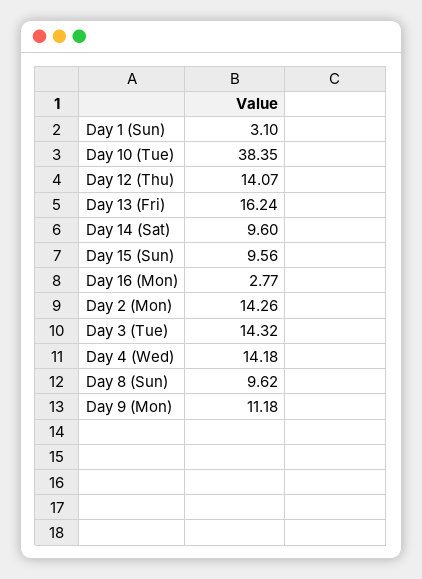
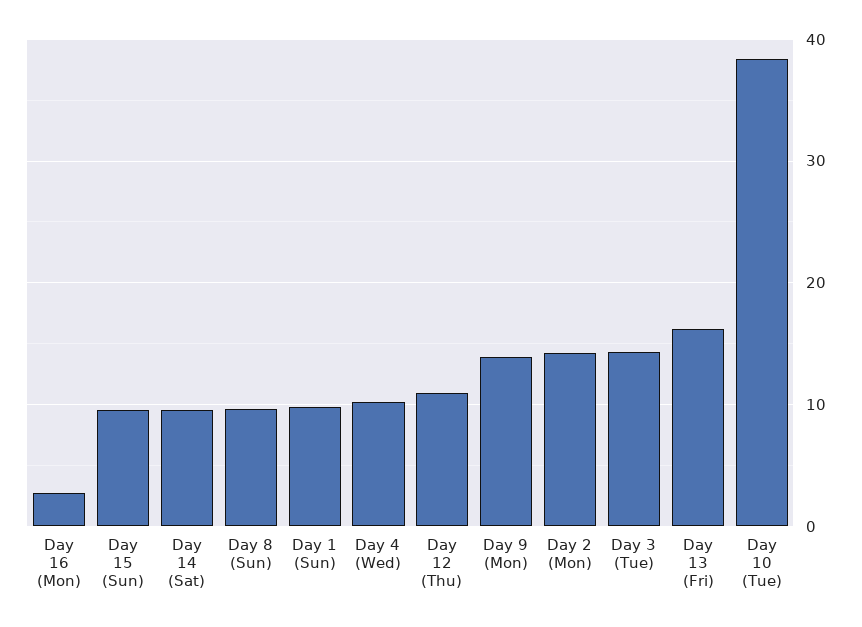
  {
-   "Day 1 (Sun)": 3.1,
+   "Day 1 (Sun)": 10,
    "Day 10 (Tue)": 38.35,
-   "Day 12 (Thu)": 14.07,
+   "Day 12 (Thu)": 11,
    "Day 13 (Fri)": 16.24,
    "Day 14 (Sat)": 9.6,
    "Day 15 (Sun)": 9.56,
    "Day 16 (Mon)": 2.77,
    "Day 2 (Mon)": 14.26,
    "Day 3 (Tue)": 14.32,
-   "Day 4 (Wed)": 14.18,
+   "Day 4 (Wed)": 10,
    "Day 8 (Sun)": 9.62,
-   "Day 9 (Mon)": 11.18
+   "Day 9 (Mon)": 14
  }

